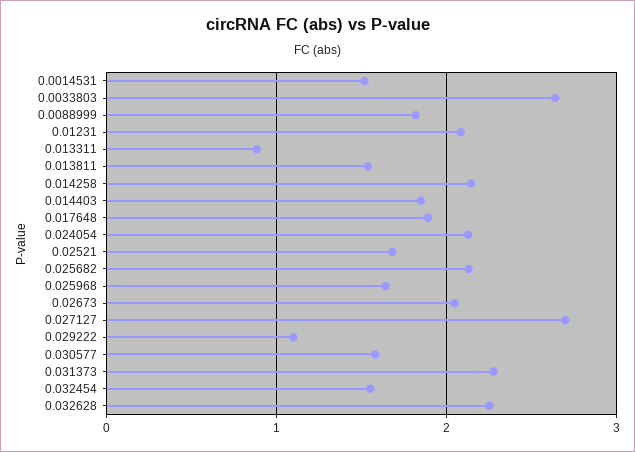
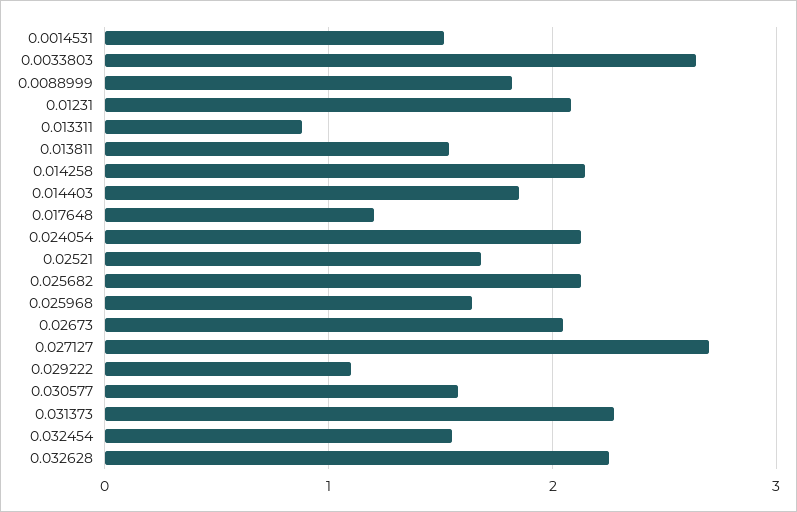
  {
    "0.0014531": 1.5,
    "0.0033803": 2.6,
    "0.0088999": 1.8,
    "0.01231": 2.1,
    "0.013311": 0.9,
    "0.013811": 1.5,
    "0.014258": 2.1,
    "0.014403": 1.8,
-   "0.017648": 1.9,
+   "0.017648": 1.2,
    "0.024054": 2.1,
    "0.02521": 1.7,
    "0.025682": 2.1,
    "0.025968": 1.6,
    "0.02673": 2,
    "0.027127": 2.7,
    "0.029222": 1.1,
    "0.030577": 1.6,
    "0.031373": 2.3,
    "0.032454": 1.6,
    "0.032628": 2.3
  }

